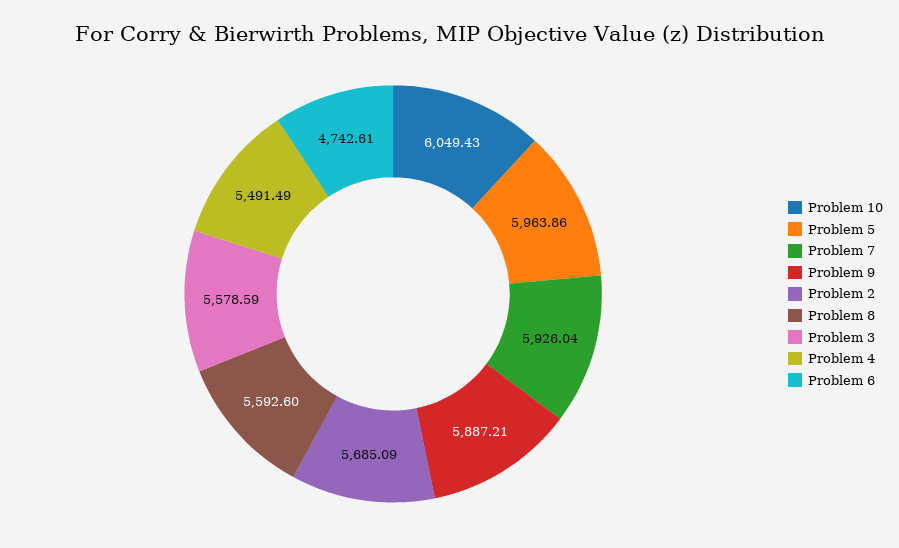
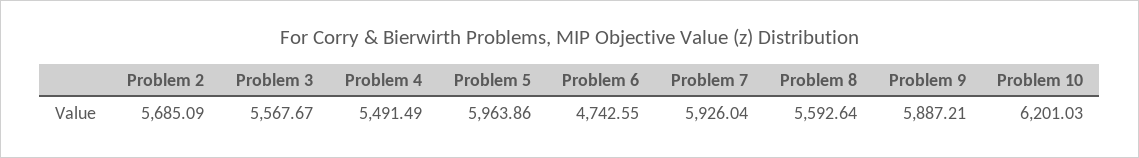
  {
-   "Problem 10": 6049.43,
+   "Problem 10": 6201.03,
    "Problem 5": 5963.86,
    "Problem 7": 5926.04,
    "Problem 9": 5887.21,
    "Problem 2": 5685.09,
-   "Problem 8": 5592.6,
+   "Problem 8": 5592.64,
-   "Problem 3": 5578.59,
+   "Problem 3": 5567.67,
    "Problem 4": 5491.49,
-   "Problem 6": 4742.61
+   "Problem 6": 4742.55
  }

